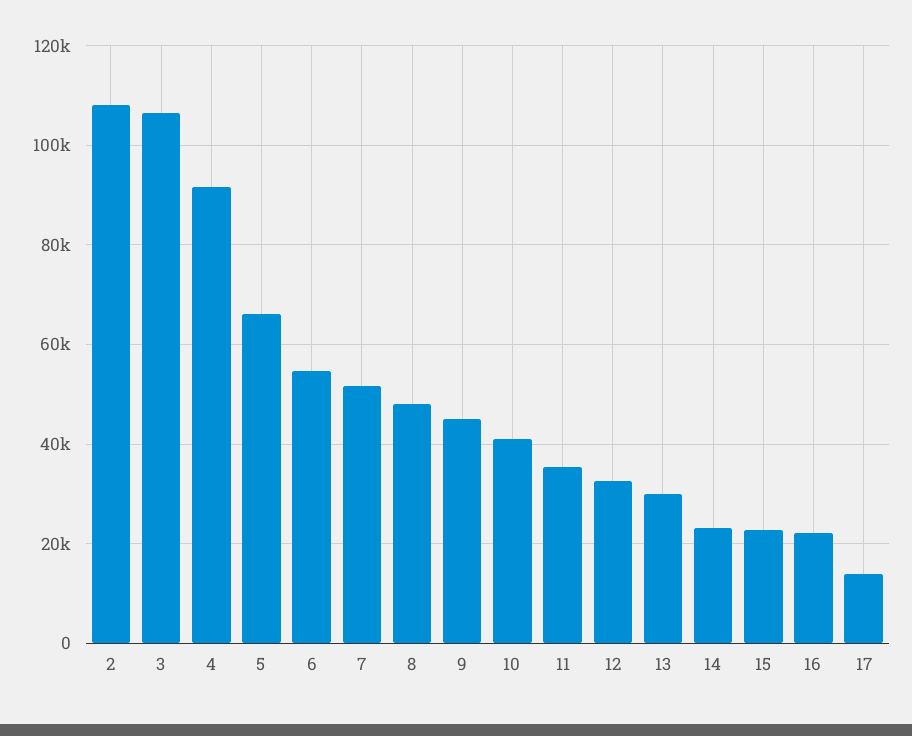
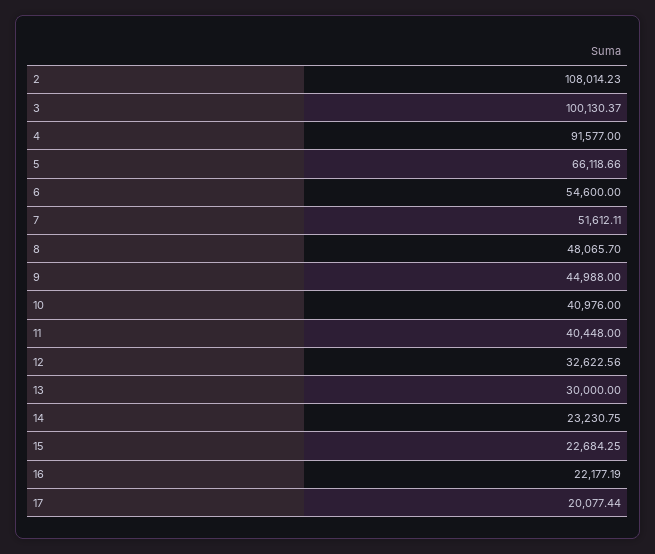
  {
    "2": 108014.23,
-   "3": 106000,
+   "3": 100130.37,
    "4": 91577,
    "5": 66118.66,
    "6": 54600,
    "7": 51612.11,
    "8": 48065.7,
    "9": 44988,
    "10": 40976,
-   "11": 36000,
+   "11": 40448,
    "12": 32622.56,
    "13": 30000,
    "14": 23230.75,
    "15": 22684.25,
    "16": 22177.19,
-   "17": 14000
+   "17": 20077.44
  }

